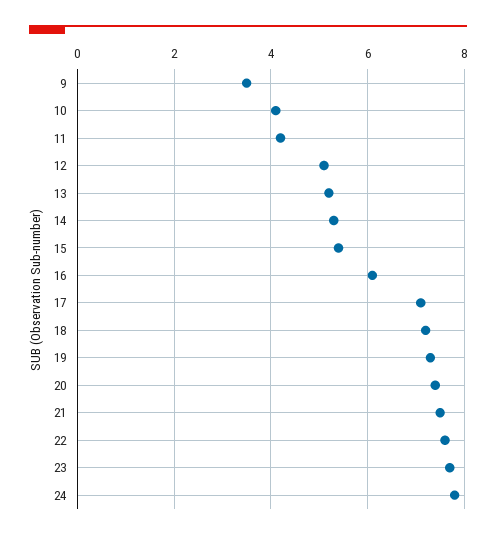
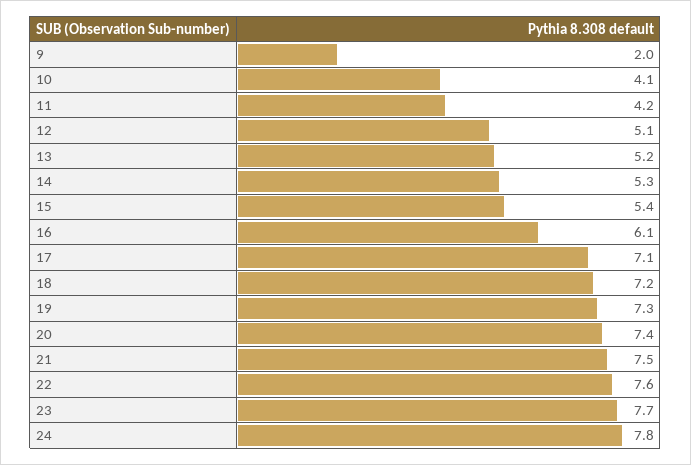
  {
-   "9": 3.5,
+   "9": 2,
    "10": 4.1,
    "11": 4.2,
    "12": 5.1,
    "13": 5.2,
    "14": 5.3,
    "15": 5.4,
    "16": 6.1,
    "17": 7.1,
    "18": 7.2,
    "19": 7.3,
    "20": 7.4,
    "21": 7.5,
    "22": 7.6,
    "23": 7.7,
    "24": 7.8
  }

